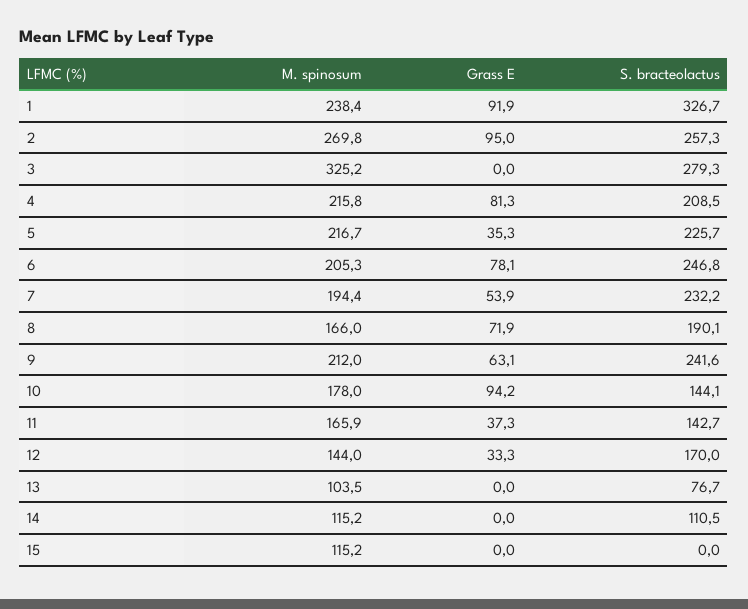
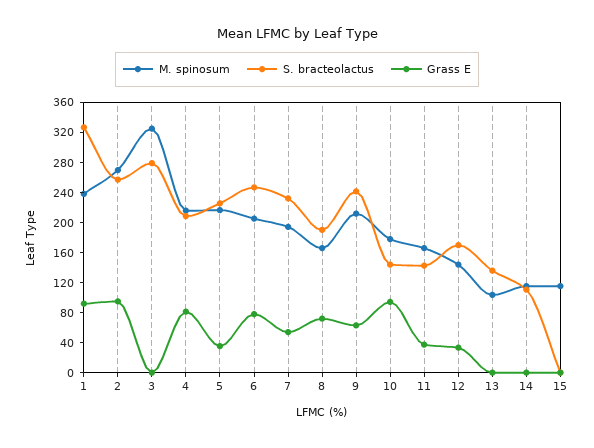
  {
    "M. spinosum": {
      "1": 238.4,
      "2": 269.8,
      "3": 325.2,
      "4": 215.8,
      "5": 216.7,
      "6": 205.3,
      "7": 194.4,
      "8": 166,
      "9": 212,
      "10": 178,
      "11": 165.9,
      "12": 144,
      "13": 103.5,
      "14": 115.2,
      "15": 115.2
    },
    "Grass E": {
      "1": 91.9,
      "2": 95,
      "3": 0,
      "4": 81.3,
      "5": 35.3,
      "6": 78.1,
      "7": 53.9,
      "8": 71.9,
      "9": 63.1,
      "10": 94.2,
      "11": 37.3,
      "12": 33.3,
      "13": 0,
      "14": 0,
      "15": 0
    },
    "S. bracteolactus": {
      "1": 326.7,
      "2": 257.3,
      "3": 279.3,
      "4": 208.5,
      "5": 225.7,
      "6": 246.8,
      "7": 232.2,
      "8": 190.1,
      "9": 241.6,
      "10": 144.1,
      "11": 142.7,
      "12": 170,
-     "13": 76.7,
+     "13": 140,
      "14": 110.5,
      "15": 0
    }
  }

